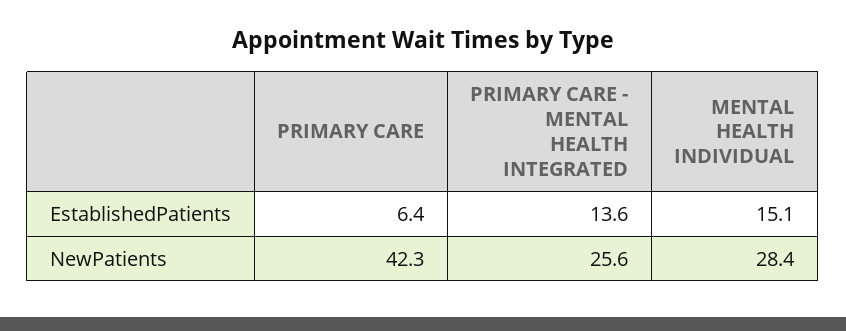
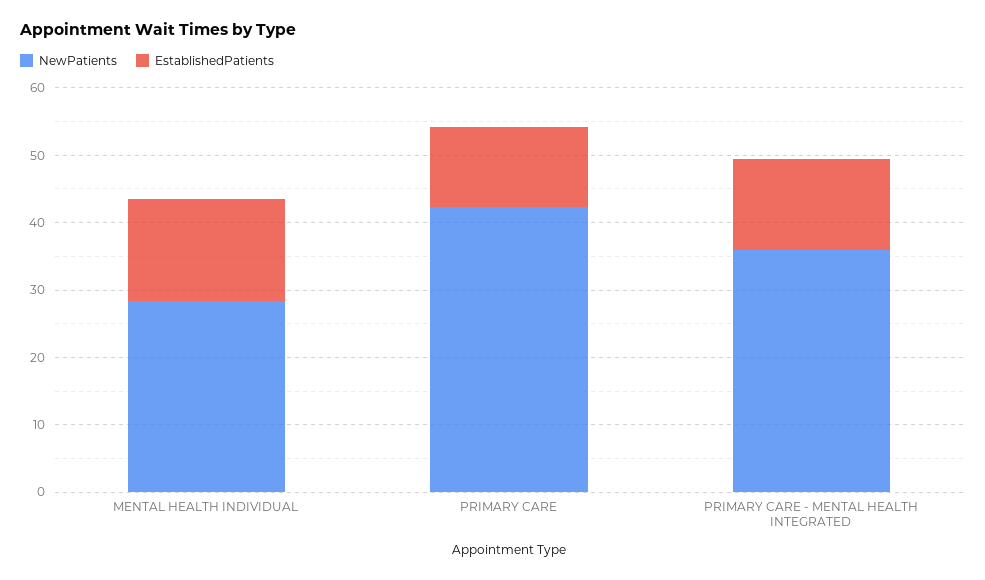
  {
    "EstablishedPatients": {
-     "PRIMARY CARE": 6.4,
+     "PRIMARY CARE": 12,
      "PRIMARY CARE - MENTAL HEALTH INTEGRATED": 13.6,
      "MENTAL HEALTH INDIVIDUAL": 15.1
    },
    "NewPatients": {
      "PRIMARY CARE": 42.3,
-     "PRIMARY CARE - MENTAL HEALTH INTEGRATED": 25.6,
+     "PRIMARY CARE - MENTAL HEALTH INTEGRATED": 36,
      "MENTAL HEALTH INDIVIDUAL": 28.4
    }
  }

